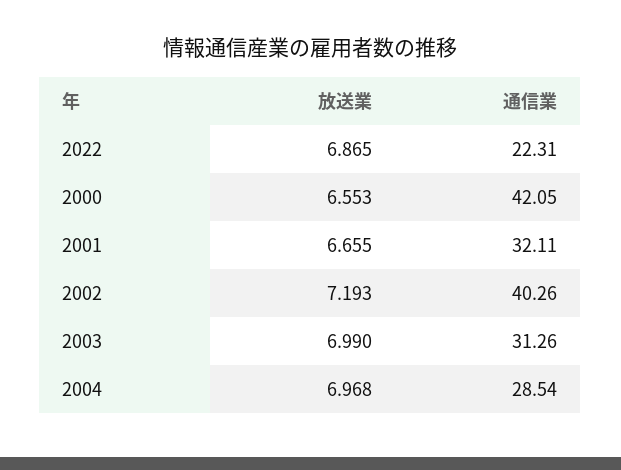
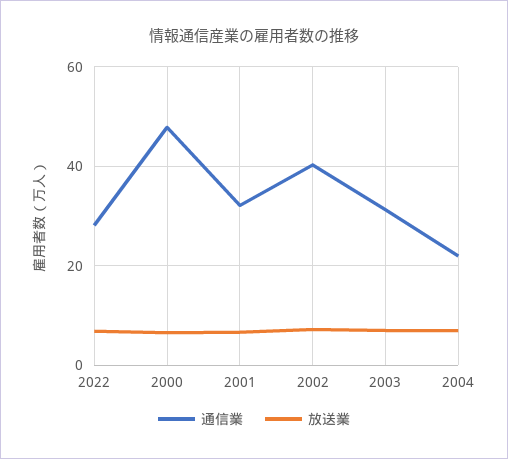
  {
    "放送業": {
      "2022": 6.865,
      "2000": 6.553,
      "2001": 6.655,
      "2002": 7.193,
      "2003": 6.99,
      "2004": 6.968
    },
    "通信業": {
-     "2022": 22.31,
+     "2022": 28,
-     "2000": 42.05,
+     "2000": 48,
      "2001": 32.11,
      "2002": 40.26,
      "2003": 31.26,
-     "2004": 28.54
+     "2004": 22
    }
  }

